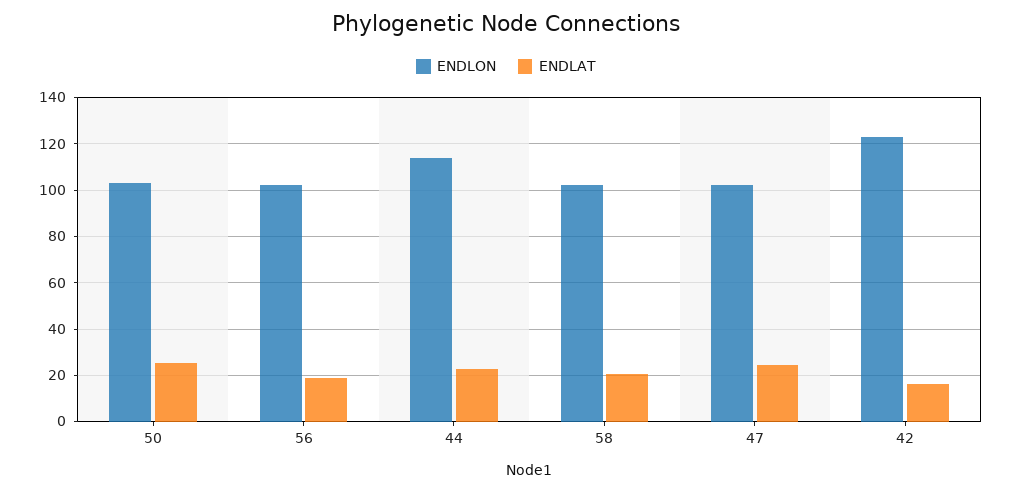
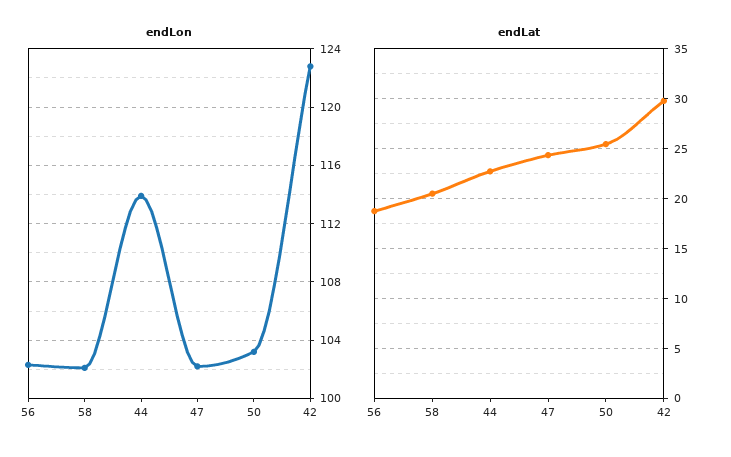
  {
    "ENDLON": {
      "50": 103,
      "56": 102.5,
      "44": 114,
      "58": 102,
      "47": 102,
      "42": 123
    },
    "ENDLAT": {
      "50": 25,
      "56": 19,
      "44": 23,
      "58": 21,
      "47": 24,
-     "42": 15
+     "42": 30
    }
  }

